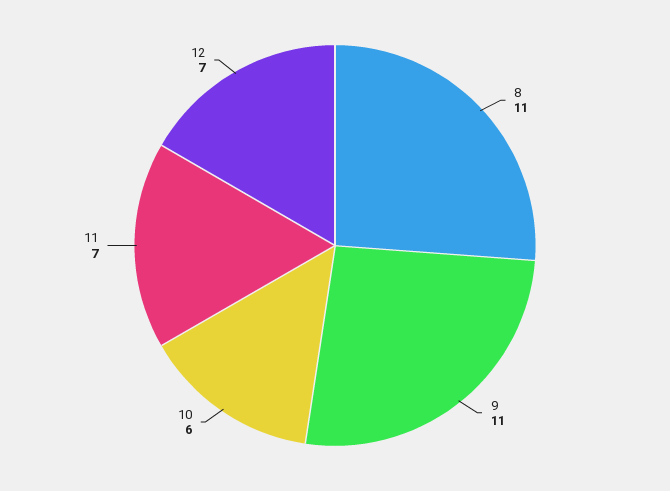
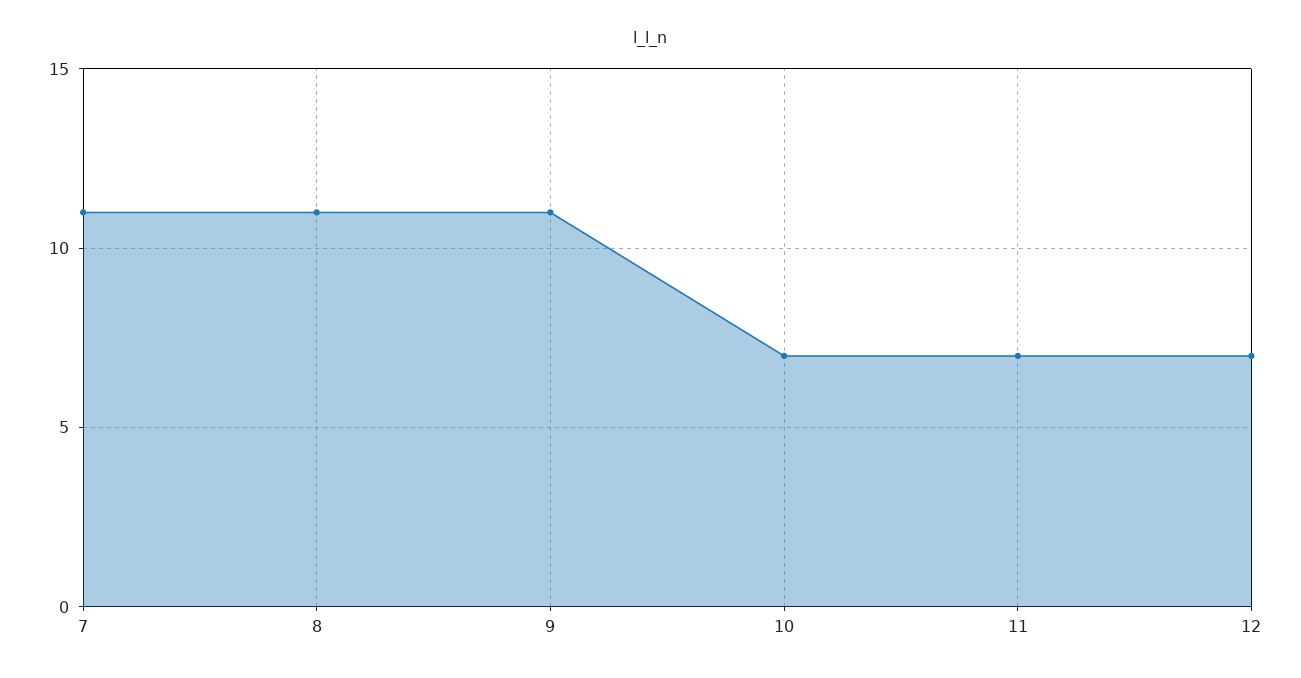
  {
    "8": 11,
    "9": 11,
-   "10": 6,
+   "10": 7,
    "11": 7,
-   "12": 7
+   "12": 7,
+   "7": 11
  }

